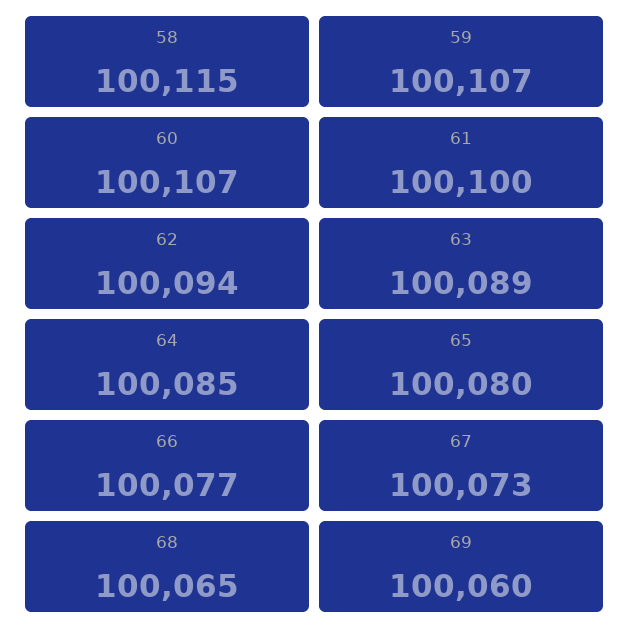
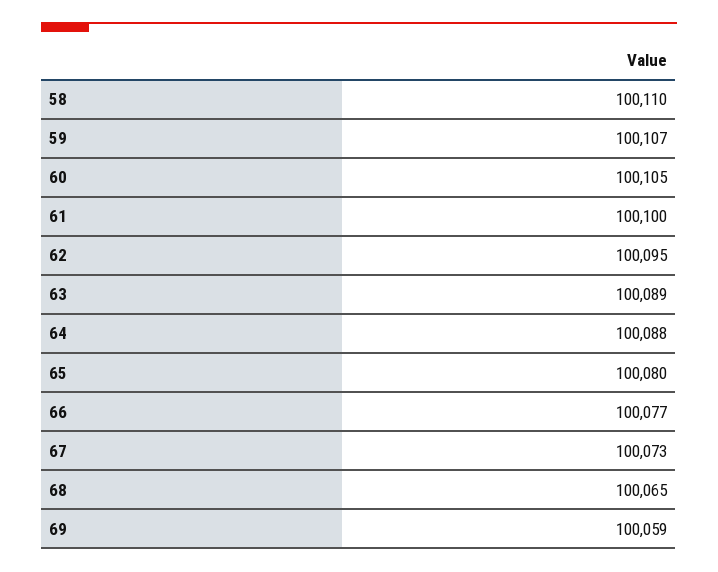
  {
-   "58": 100115,
+   "58": 100110,
    "59": 100107,
-   "60": 100107,
+   "60": 100105,
    "61": 100100,
-   "62": 100094,
+   "62": 100095,
    "63": 100089,
-   "64": 100085,
+   "64": 100088,
    "65": 100080,
    "66": 100077,
    "67": 100073,
    "68": 100065,
-   "69": 100060
+   "69": 100059
  }

